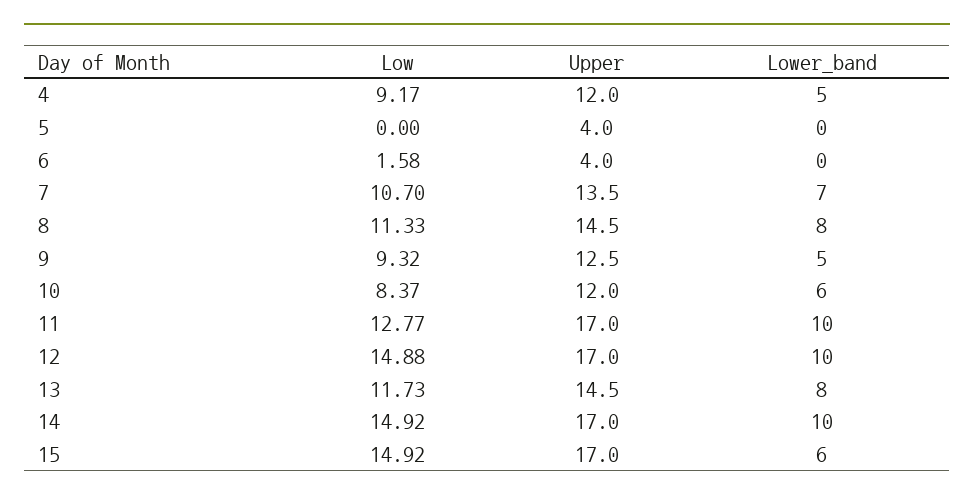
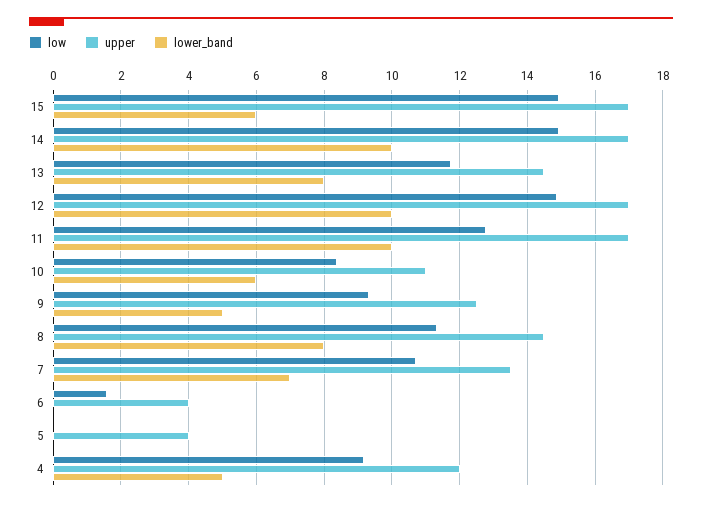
  {
    "Low": {
      "4": 9.17,
      "5": 0,
      "6": 1.58,
      "7": 10.7,
      "8": 11.33,
      "9": 9.32,
      "10": 8.37,
      "11": 12.77,
      "12": 14.88,
      "13": 11.73,
      "14": 14.92,
      "15": 14.92
    },
    "Upper": {
      "4": 12,
      "5": 4,
      "6": 4,
      "7": 13.5,
      "8": 14.5,
      "9": 12.5,
-     "10": 12,
+     "10": 11,
      "11": 17,
      "12": 17,
      "13": 14.5,
      "14": 17,
      "15": 17
    },
    "Lower_band": {
      "4": 5,
      "5": 0,
      "6": 0,
      "7": 7,
      "8": 8,
      "9": 5,
      "10": 6,
      "11": 10,
      "12": 10,
      "13": 8,
      "14": 10,
      "15": 6
    }
  }

